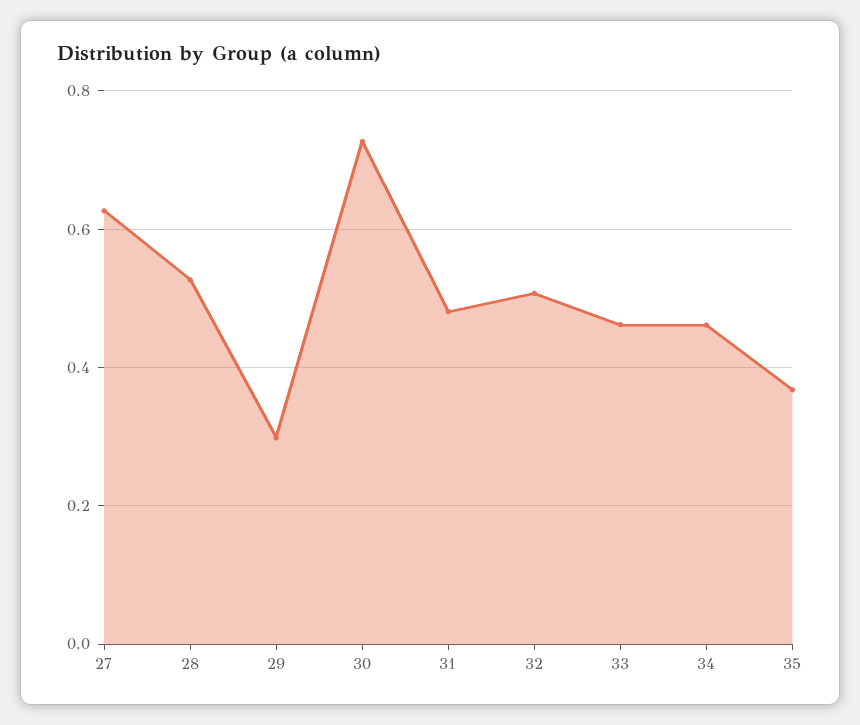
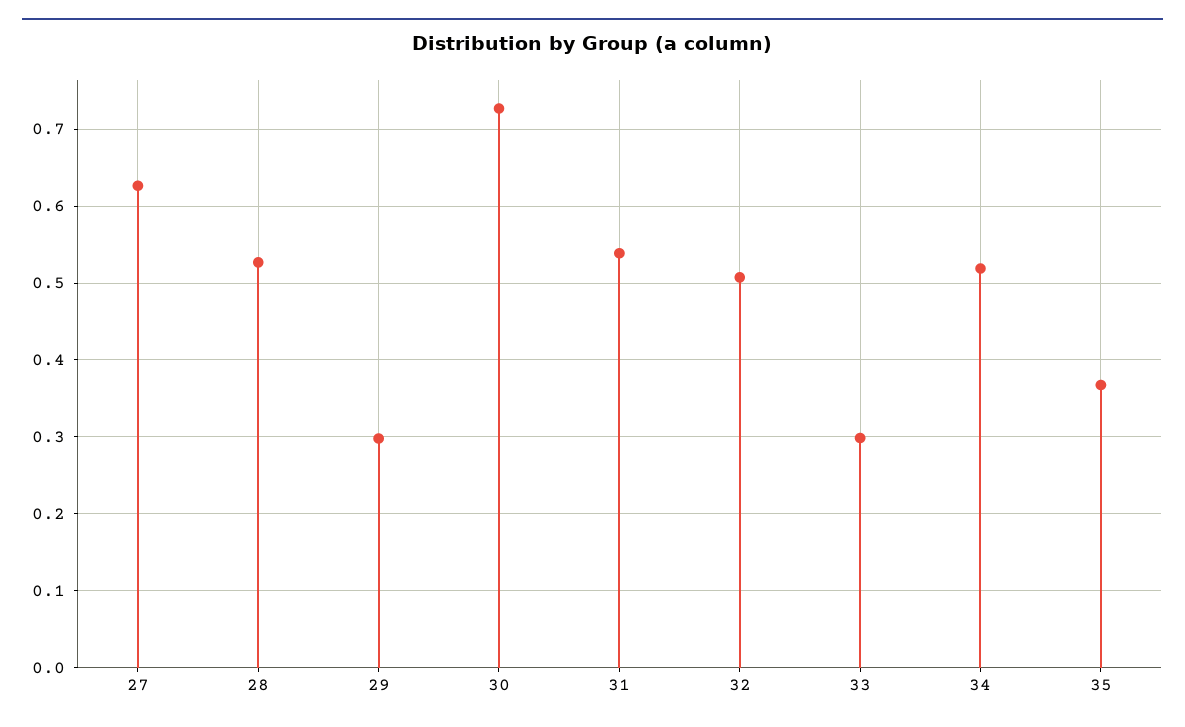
  {
    "27": 0.63,
    "28": 0.53,
    "29": 0.3,
    "30": 0.73,
-   "31": 0.48,
+   "31": 0.54,
    "32": 0.51,
-   "33": 0.46,
+   "33": 0.3,
-   "34": 0.46,
+   "34": 0.52,
    "35": 0.37
  }

